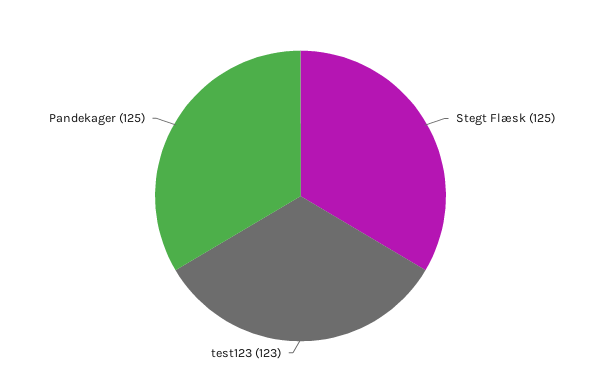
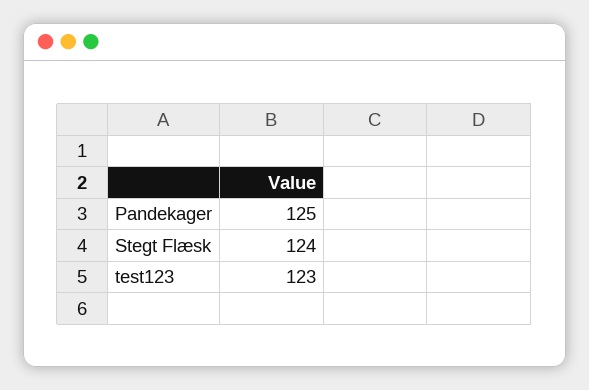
  {
-   "Stegt Flæsk": 125,
+   "Stegt Flæsk": 124,
    "test123": 123,
    "Pandekager": 125
  }

